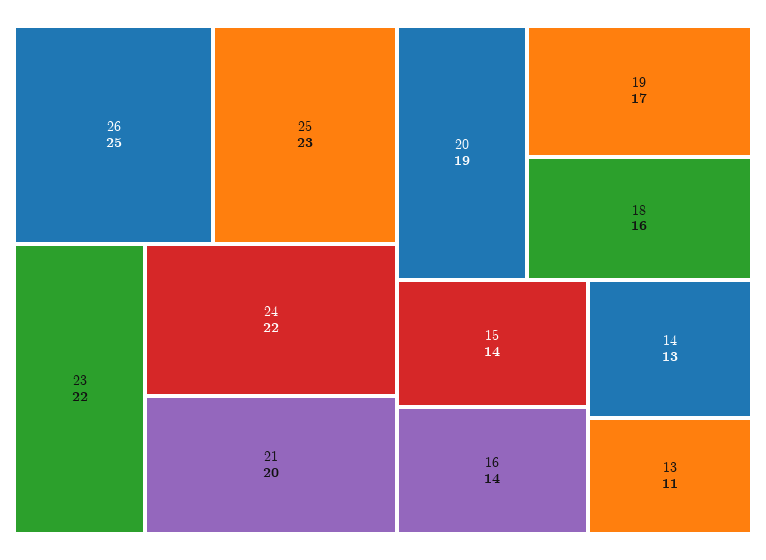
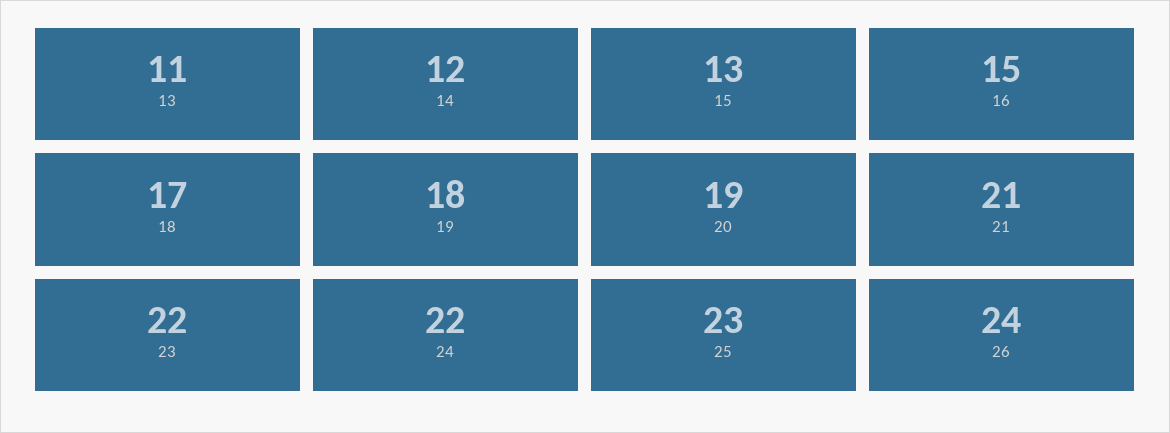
  {
-   "26": 25,
+   "26": 24,
    "25": 23,
    "23": 22,
    "24": 22,
-   "21": 20,
+   "21": 21,
    "20": 19,
-   "19": 17,
+   "19": 18,
-   "18": 16,
+   "18": 17,
-   "15": 14,
+   "15": 13,
-   "16": 14,
+   "16": 15,
-   "14": 13,
+   "14": 12,
    "13": 11
  }

